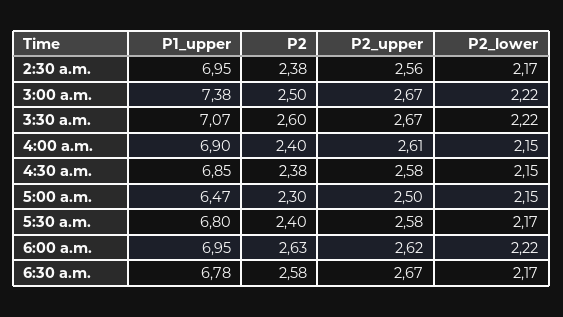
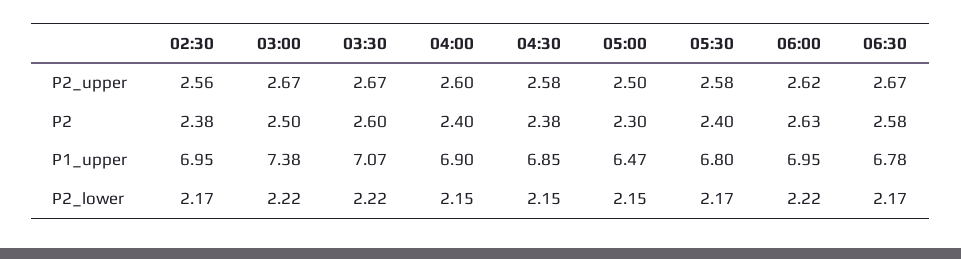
  {
    "P1_upper": {
      "2:30 a.m.": 6.95,
      "3:00 a.m.": 7.38,
      "3:30 a.m.": 7.07,
      "4:00 a.m.": 6.9,
      "4:30 a.m.": 6.85,
      "5:00 a.m.": 6.47,
      "5:30 a.m.": 6.8,
      "6:00 a.m.": 6.95,
      "6:30 a.m.": 6.78
    },
    "P2": {
      "2:30 a.m.": 2.38,
      "3:00 a.m.": 2.5,
      "3:30 a.m.": 2.6,
      "4:00 a.m.": 2.4,
      "4:30 a.m.": 2.38,
      "5:00 a.m.": 2.3,
      "5:30 a.m.": 2.4,
      "6:00 a.m.": 2.63,
      "6:30 a.m.": 2.58
    },
    "P2_upper": {
      "2:30 a.m.": 2.56,
      "3:00 a.m.": 2.67,
      "3:30 a.m.": 2.67,
-     "4:00 a.m.": 2.61,
+     "4:00 a.m.": 2.6,
      "4:30 a.m.": 2.58,
      "5:00 a.m.": 2.5,
      "5:30 a.m.": 2.58,
      "6:00 a.m.": 2.62,
      "6:30 a.m.": 2.67
    },
    "P2_lower": {
      "2:30 a.m.": 2.17,
      "3:00 a.m.": 2.22,
      "3:30 a.m.": 2.22,
      "4:00 a.m.": 2.15,
      "4:30 a.m.": 2.15,
      "5:00 a.m.": 2.15,
      "5:30 a.m.": 2.17,
      "6:00 a.m.": 2.22,
      "6:30 a.m.": 2.17
    }
  }

